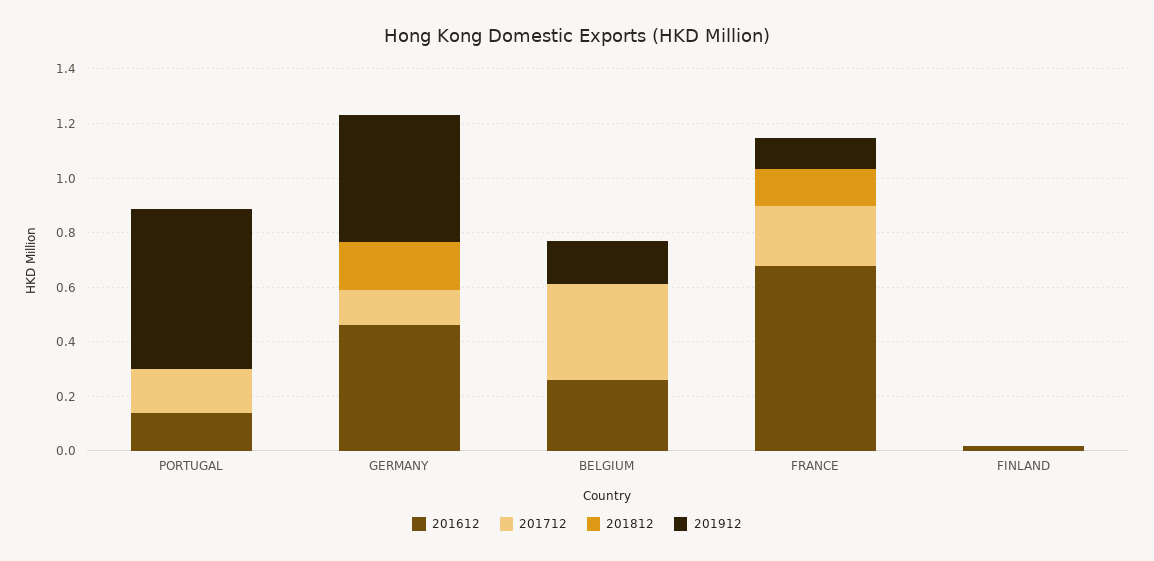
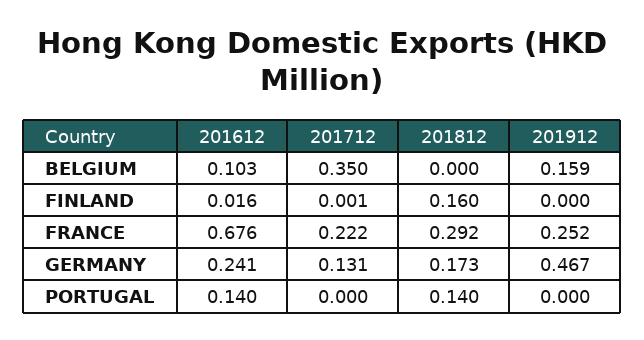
  {
    "201612": {
      "PORTUGAL": 0.14,
-     "GERMANY": 0.45,
+     "GERMANY": 0.241,
-     "BELGIUM": 0.25,
+     "BELGIUM": 0.103,
      "FRANCE": 0.676,
      "FINLAND": 0.016
    },
    "201712": {
-     "PORTUGAL": 0.15,
+     "PORTUGAL": 0,
      "GERMANY": 0.131,
      "BELGIUM": 0.35,
      "FRANCE": 0.222,
      "FINLAND": 0.001
    },
    "201812": {
-     "PORTUGAL": 0,
+     "PORTUGAL": 0.14,
      "GERMANY": 0.173,
      "BELGIUM": 0,
-     "FRANCE": 0.15,
+     "FRANCE": 0.292,
-     "FINLAND": 0
+     "FINLAND": 0.16
    },
    "201912": {
-     "PORTUGAL": 0.6,
+     "PORTUGAL": 0,
      "GERMANY": 0.467,
      "BELGIUM": 0.159,
-     "FRANCE": 0.1,
+     "FRANCE": 0.252,
      "FINLAND": 0
    }
  }

